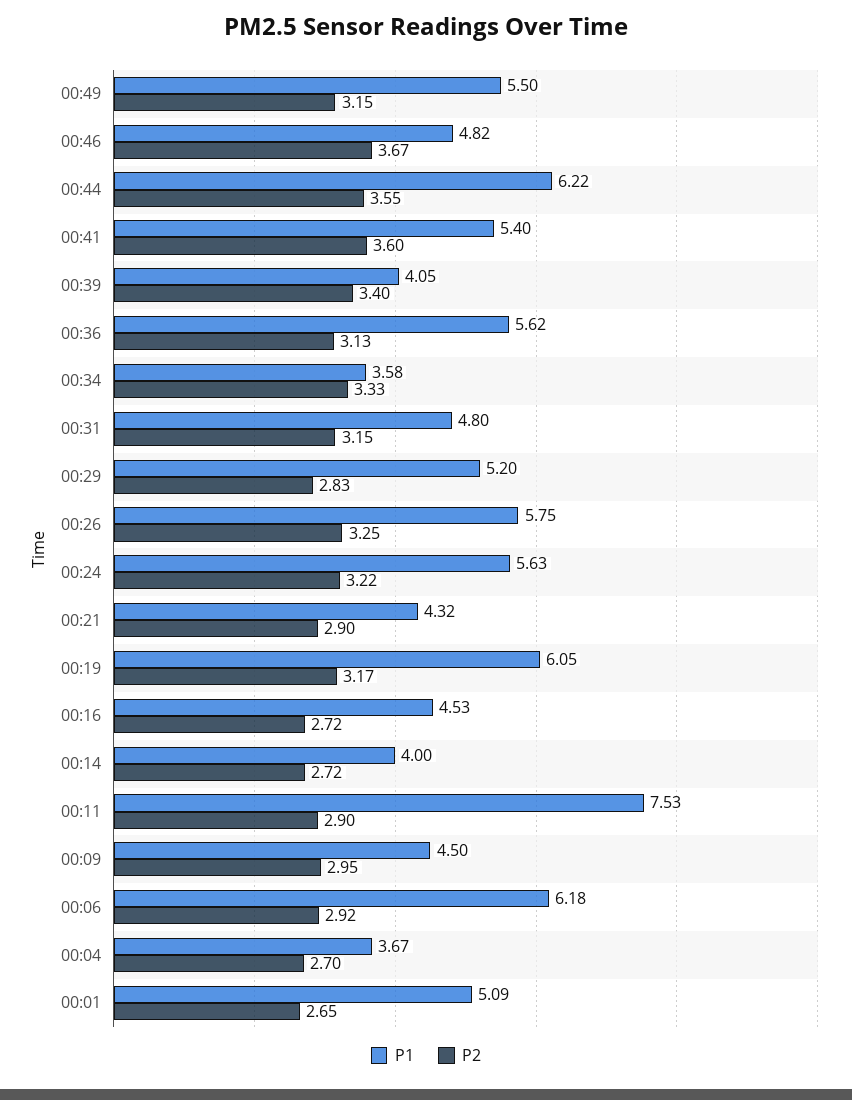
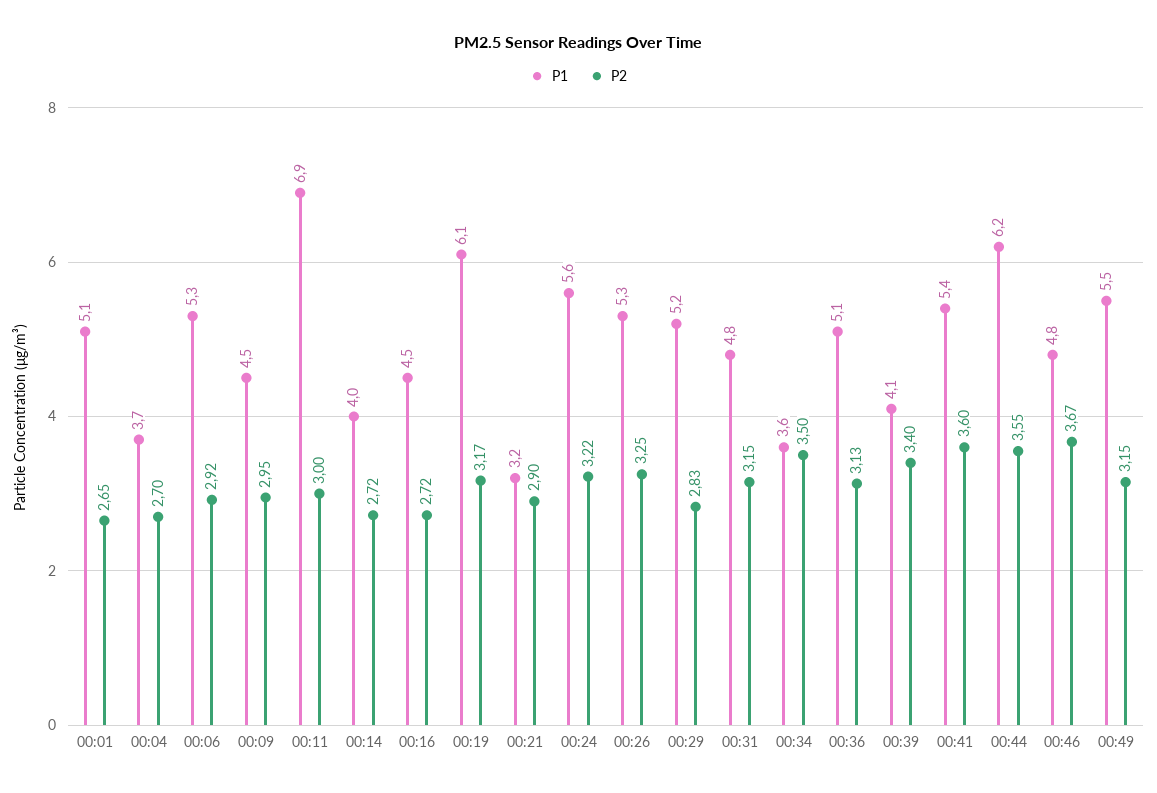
  {
    "P1": {
      "00:49": 5.5,
      "00:46": 4.82,
      "00:44": 6.22,
      "00:41": 5.4,
      "00:39": 4.05,
-     "00:36": 5.62,
+     "00:36": 5.1,
      "00:34": 3.58,
      "00:31": 4.8,
      "00:29": 5.2,
-     "00:26": 5.75,
+     "00:26": 5.3,
      "00:24": 5.63,
-     "00:21": 4.32,
+     "00:21": 3.2,
      "00:19": 6.05,
      "00:16": 4.53,
      "00:14": 4,
-     "00:11": 7.53,
+     "00:11": 6.9,
      "00:09": 4.5,
-     "00:06": 6.18,
+     "00:06": 5.3,
      "00:04": 3.67,
      "00:01": 5.09
    },
    "P2": {
      "00:49": 3.15,
      "00:46": 3.67,
      "00:44": 3.55,
      "00:41": 3.6,
      "00:39": 3.4,
      "00:36": 3.13,
-     "00:34": 3.33,
+     "00:34": 3.5,
      "00:31": 3.15,
      "00:29": 2.83,
      "00:26": 3.25,
      "00:24": 3.22,
      "00:21": 2.9,
      "00:19": 3.17,
      "00:16": 2.72,
      "00:14": 2.72,
-     "00:11": 2.9,
+     "00:11": 3,
      "00:09": 2.95,
      "00:06": 2.92,
      "00:04": 2.7,
      "00:01": 2.65
    }
  }

